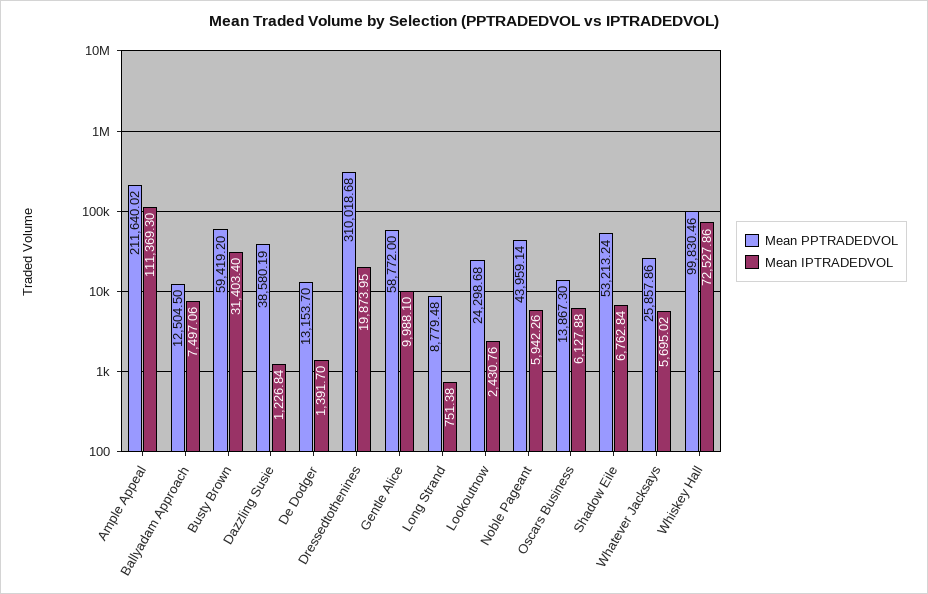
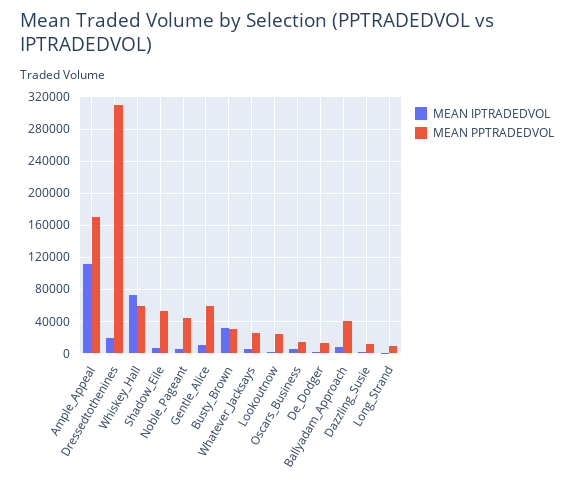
  {
    "Mean PPTRADEDVOL": {
-     "Ample Appeal": 211640.02,
+     "Ample Appeal": 170000,
-     "Ballyadam Approach": 12504.5,
+     "Ballyadam Approach": 40000,
-     "Busty Brown": 59419.2,
+     "Busty Brown": 30000,
-     "Dazzling Susie": 38580.19,
+     "Dazzling Susie": 10000,
      "De Dodger": 13153.7,
      "Dressedtothenines": 310018.68,
      "Gentle Alice": 58772,
      "Long Strand": 8779.48,
      "Lookoutnow": 24298.68,
      "Noble Pageant": 43959.14,
      "Oscars Business": 13867.3,
      "Shadow Eile": 53213.24,
      "Whatever Jacksays": 25857.86,
-     "Whiskey Hall": 99830.46
+     "Whiskey Hall": 60000
    },
    "Mean IPTRADEDVOL": {
      "Ample Appeal": 111369.3,
      "Ballyadam Approach": 7497.06,
      "Busty Brown": 31403.4,
      "Dazzling Susie": 1226.84,
      "De Dodger": 1391.7,
      "Dressedtothenines": 19873.95,
      "Gentle Alice": 9988.1,
      "Long Strand": 751.38,
      "Lookoutnow": 2430.76,
      "Noble Pageant": 5942.26,
      "Oscars Business": 6127.88,
      "Shadow Eile": 6762.84,
      "Whatever Jacksays": 5695.02,
      "Whiskey Hall": 72527.86
    }
  }

